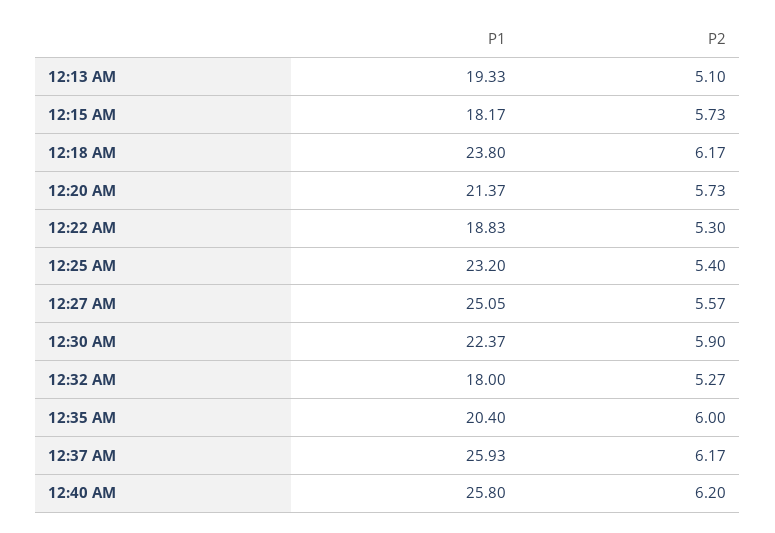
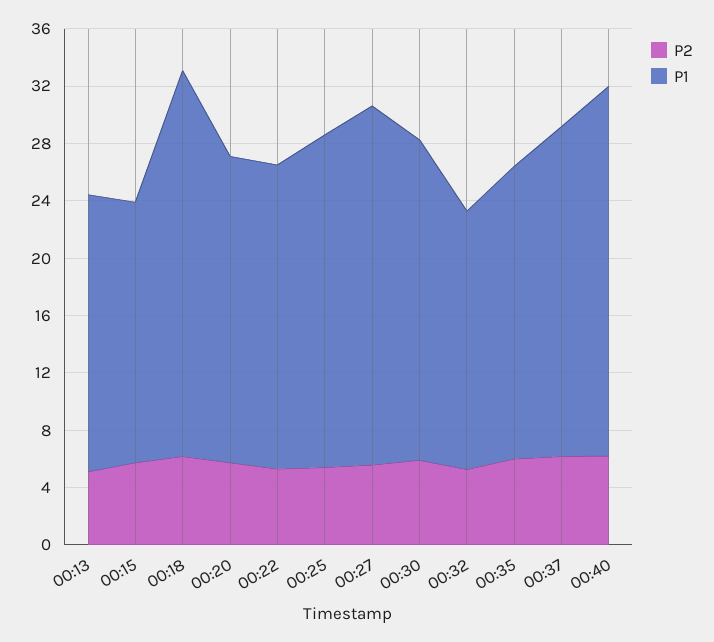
  {
    "P1": {
      "12:13 AM": 19.33,
      "12:15 AM": 18.17,
-     "12:18 AM": 23.8,
+     "12:18 AM": 27,
      "12:20 AM": 21.37,
-     "12:22 AM": 18.83,
+     "12:22 AM": 21,
      "12:25 AM": 23.2,
      "12:27 AM": 25.05,
      "12:30 AM": 22.37,
      "12:32 AM": 18,
      "12:35 AM": 20.4,
-     "12:37 AM": 25.93,
+     "12:37 AM": 23,
      "12:40 AM": 25.8
    },
    "P2": {
      "12:13 AM": 5.1,
      "12:15 AM": 5.73,
      "12:18 AM": 6.17,
      "12:20 AM": 5.73,
      "12:22 AM": 5.3,
      "12:25 AM": 5.4,
      "12:27 AM": 5.57,
      "12:30 AM": 5.9,
      "12:32 AM": 5.27,
      "12:35 AM": 6,
      "12:37 AM": 6.17,
      "12:40 AM": 6.2
    }
  }

